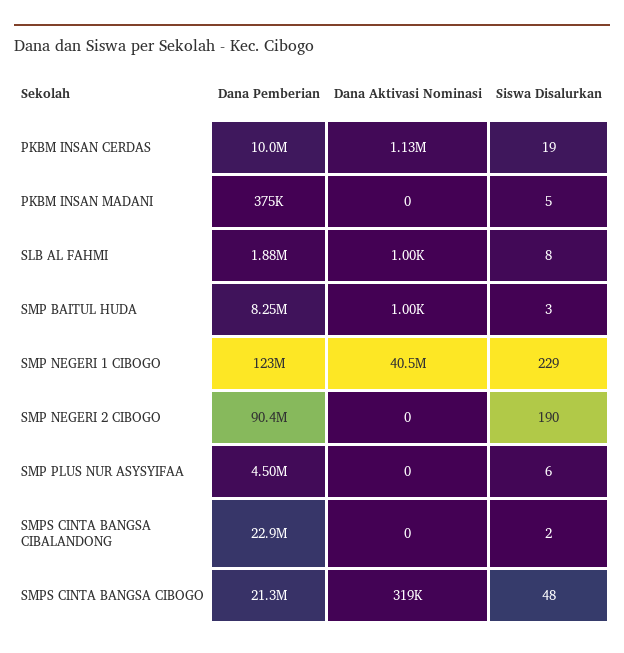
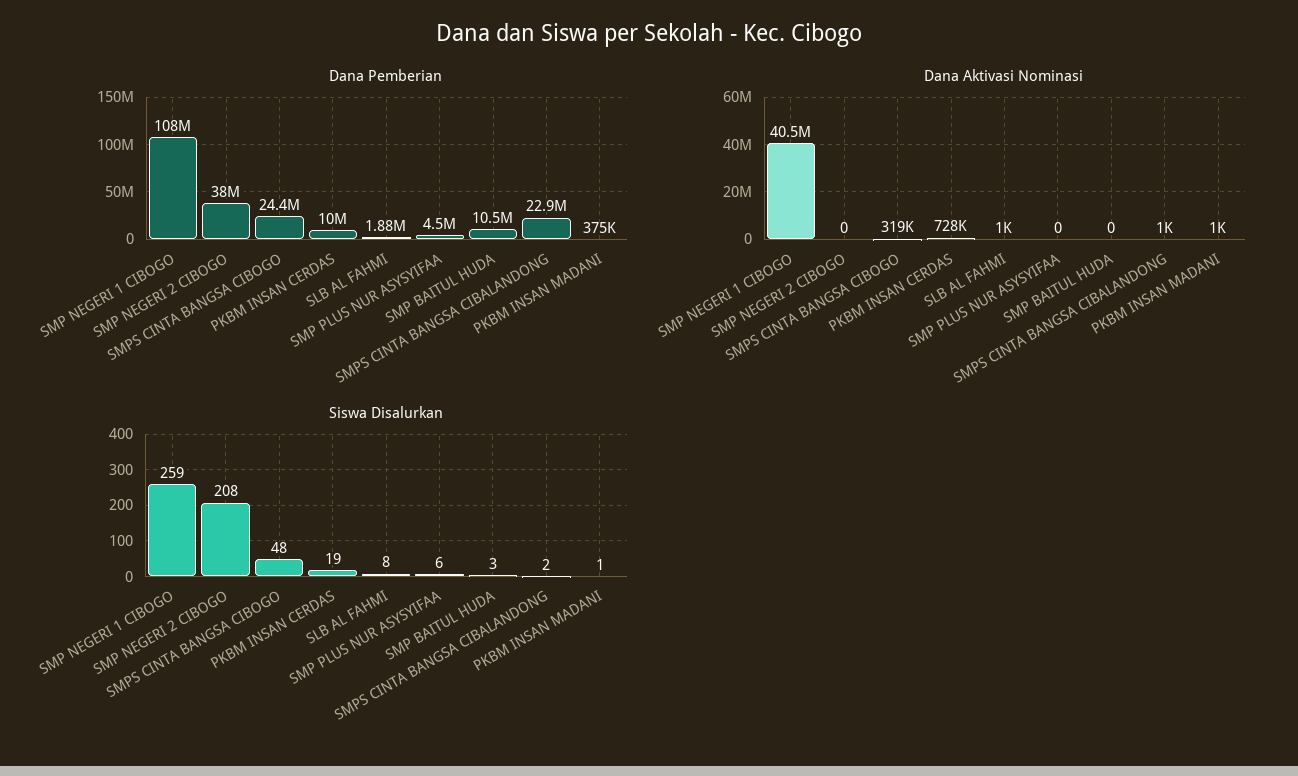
  {
    "Dana Pemberian": {
      "PKBM INSAN CERDAS": 10000000,
      "PKBM INSAN MADANI": 375000,
      "SLB AL FAHMI": 1880000,
-     "SMP BAITUL HUDA": 8250000,
+     "SMP BAITUL HUDA": 10500000,
-     "SMP NEGERI 1 CIBOGO": 123000000,
+     "SMP NEGERI 1 CIBOGO": 108000000,
-     "SMP NEGERI 2 CIBOGO": 90400000,
+     "SMP NEGERI 2 CIBOGO": 38000000,
      "SMP PLUS NUR ASYSYIFAA": 4500000,
      "SMPS CINTA BANGSA CIBALANDONG": 22900000,
-     "SMPS CINTA BANGSA CIBOGO": 21300000
+     "SMPS CINTA BANGSA CIBOGO": 24400000
    },
    "Dana Aktivasi Nominasi": {
-     "PKBM INSAN CERDAS": 1130000,
+     "PKBM INSAN CERDAS": 728000,
-     "PKBM INSAN MADANI": 0,
+     "PKBM INSAN MADANI": 1000,
      "SLB AL FAHMI": 1000,
-     "SMP BAITUL HUDA": 1000,
+     "SMP BAITUL HUDA": 0,
      "SMP NEGERI 1 CIBOGO": 40500000,
      "SMP NEGERI 2 CIBOGO": 0,
      "SMP PLUS NUR ASYSYIFAA": 0,
-     "SMPS CINTA BANGSA CIBALANDONG": 0,
+     "SMPS CINTA BANGSA CIBALANDONG": 1000,
      "SMPS CINTA BANGSA CIBOGO": 319000
    },
    "Siswa Disalurkan": {
      "PKBM INSAN CERDAS": 19,
-     "PKBM INSAN MADANI": 5,
+     "PKBM INSAN MADANI": 1,
      "SLB AL FAHMI": 8,
      "SMP BAITUL HUDA": 3,
-     "SMP NEGERI 1 CIBOGO": 229,
+     "SMP NEGERI 1 CIBOGO": 259,
-     "SMP NEGERI 2 CIBOGO": 190,
+     "SMP NEGERI 2 CIBOGO": 208,
      "SMP PLUS NUR ASYSYIFAA": 6,
      "SMPS CINTA BANGSA CIBALANDONG": 2,
      "SMPS CINTA BANGSA CIBOGO": 48
    }
  }

